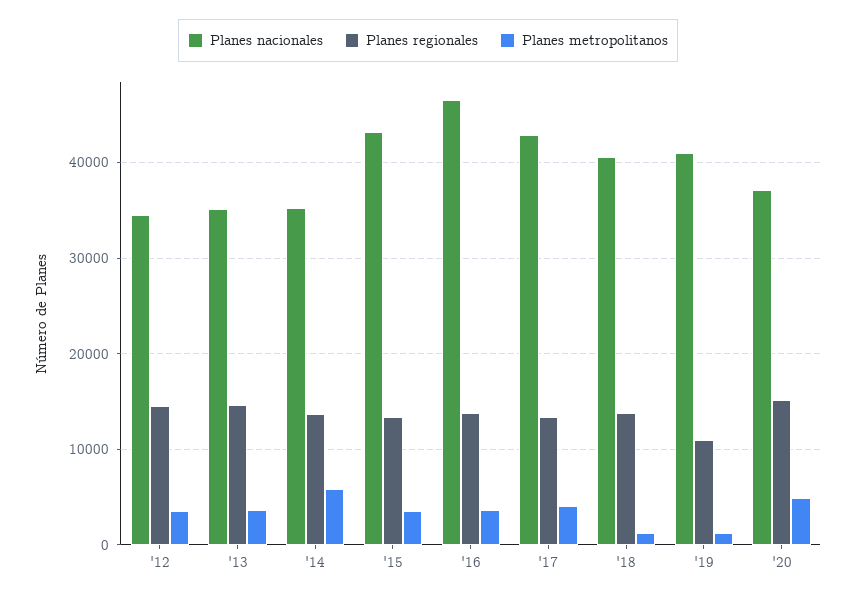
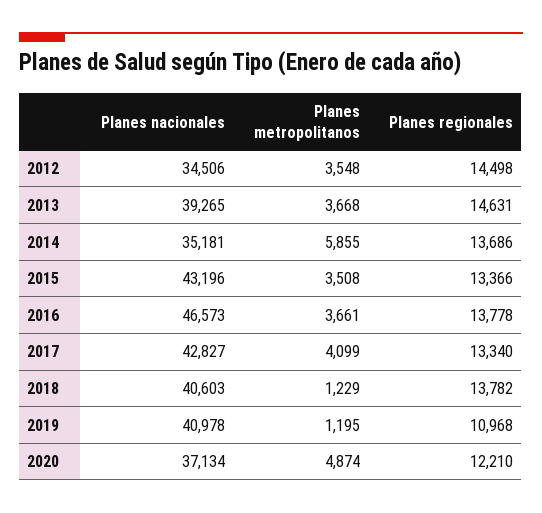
  {
    "Planes nacionales": {
      "'12": 34506,
-     "'13": 35000,
+     "'13": 39265,
      "'14": 35181,
      "'15": 43196,
      "'16": 46573,
      "'17": 42827,
      "'18": 40603,
      "'19": 40978,
      "'20": 37134
    },
    "Planes regionales": {
      "'12": 14498,
      "'13": 14631,
      "'14": 13686,
      "'15": 13366,
      "'16": 13778,
      "'17": 13340,
      "'18": 13782,
      "'19": 10968,
-     "'20": 15000
+     "'20": 12210
    },
    "Planes metropolitanos": {
      "'12": 3548,
      "'13": 3668,
      "'14": 5855,
      "'15": 3508,
      "'16": 3661,
      "'17": 4099,
      "'18": 1229,
      "'19": 1195,
      "'20": 4874
    }
  }

